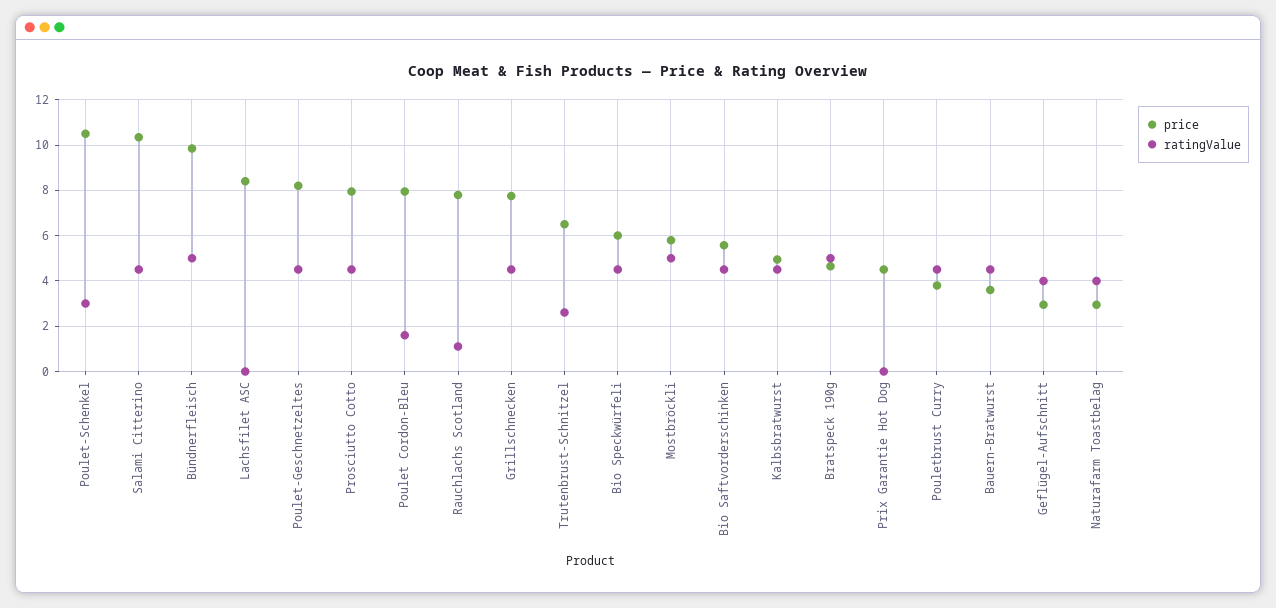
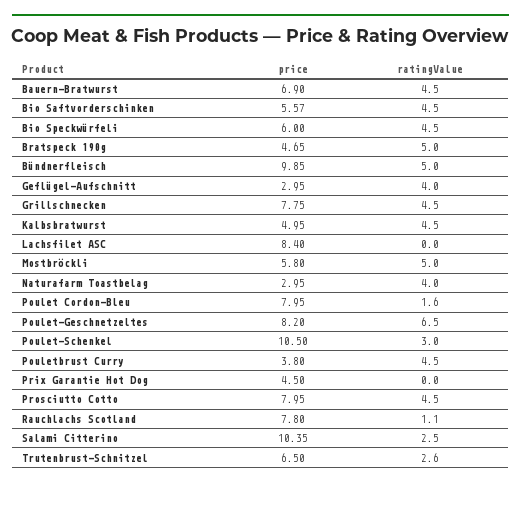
  {
    "price": {
      "Poulet-Schenkel": 10.5,
      "Salami Citterino": 10.35,
      "Bündnerfleisch": 9.85,
      "Lachsfilet ASC": 8.4,
      "Poulet-Geschnetzeltes": 8.2,
      "Prosciutto Cotto": 7.95,
      "Poulet Cordon-Bleu": 7.95,
      "Rauchlachs Scotland": 7.8,
      "Grillschnecken": 7.75,
      "Trutenbrust-Schnitzel": 6.5,
      "Bio Speckwürfeli": 6,
      "Mostbröckli": 5.8,
      "Bio Saftvorderschinken": 5.57,
      "Kalbsbratwurst": 4.95,
      "Bratspeck 190g": 4.65,
      "Prix Garantie Hot Dog": 4.5,
      "Pouletbrust Curry": 3.8,
-     "Bauern-Bratwurst": 3.5,
+     "Bauern-Bratwurst": 6.9,
      "Geflügel-Aufschnitt": 2.95,
      "Naturafarm Toastbelag": 2.95
    },
    "ratingValue": {
      "Poulet-Schenkel": 3,
-     "Salami Citterino": 4.5,
+     "Salami Citterino": 2.5,
      "Bündnerfleisch": 5,
      "Lachsfilet ASC": 0,
-     "Poulet-Geschnetzeltes": 4.5,
+     "Poulet-Geschnetzeltes": 6.5,
      "Prosciutto Cotto": 4.5,
      "Poulet Cordon-Bleu": 1.6,
      "Rauchlachs Scotland": 1.1,
      "Grillschnecken": 4.5,
      "Trutenbrust-Schnitzel": 2.6,
      "Bio Speckwürfeli": 4.5,
      "Mostbröckli": 5,
      "Bio Saftvorderschinken": 4.5,
      "Kalbsbratwurst": 4.5,
      "Bratspeck 190g": 5,
      "Prix Garantie Hot Dog": 0,
      "Pouletbrust Curry": 4.5,
      "Bauern-Bratwurst": 4.5,
      "Geflügel-Aufschnitt": 4,
      "Naturafarm Toastbelag": 4
    }
  }

